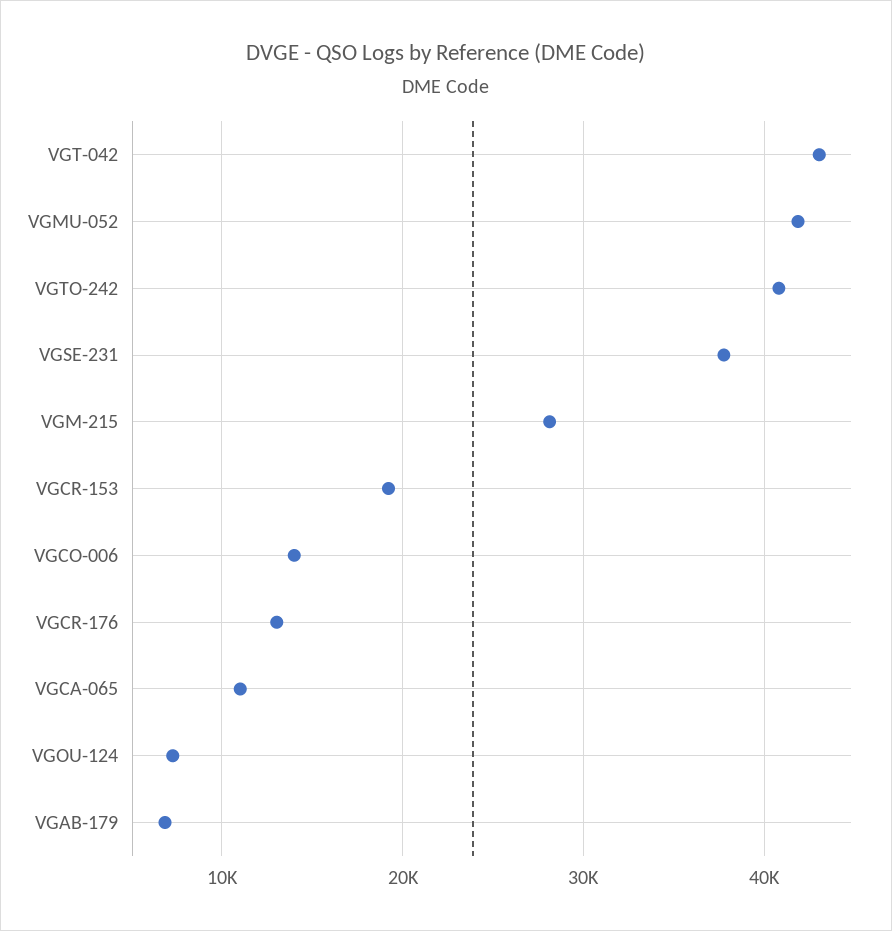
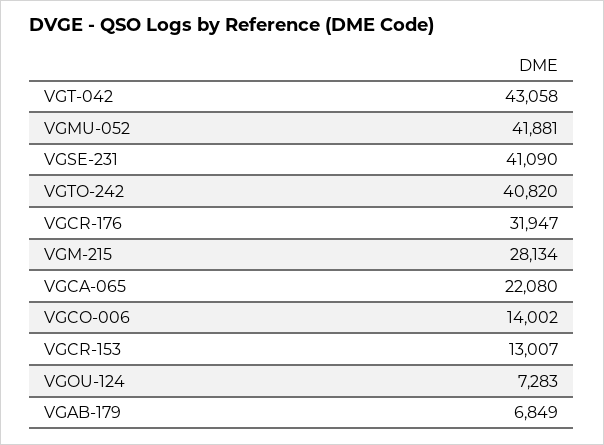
  {
    "VGT-042": 43058,
    "VGMU-052": 41881,
    "VGTO-242": 40820,
-   "VGSE-231": 38000,
+   "VGSE-231": 41090,
    "VGM-215": 28134,
-   "VGCR-153": 19000,
+   "VGCR-153": 13007,
    "VGCO-006": 14002,
-   "VGCR-176": 13000,
+   "VGCR-176": 31947,
-   "VGCA-065": 11000,
+   "VGCA-065": 22080,
    "VGOU-124": 7283,
    "VGAB-179": 6849
  }

